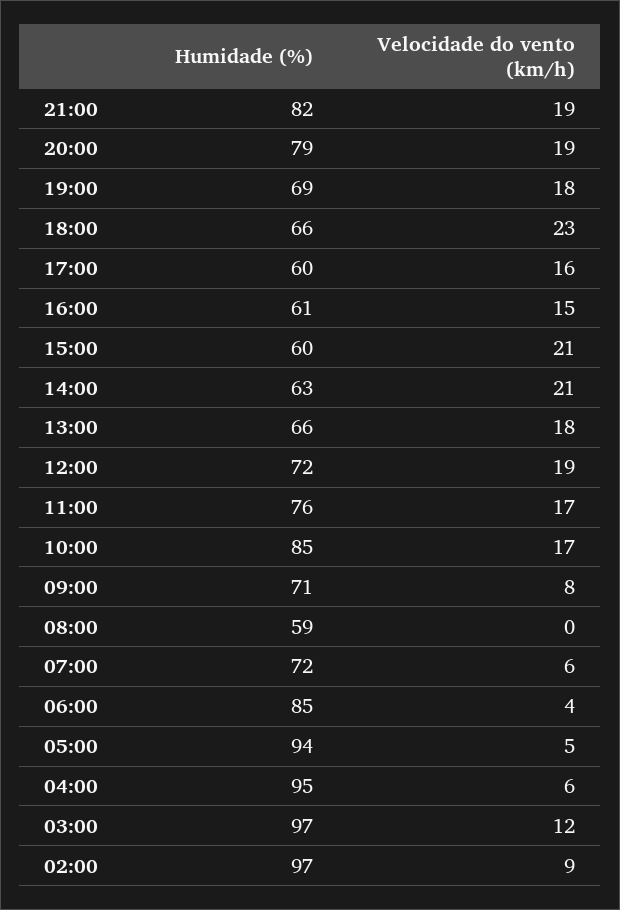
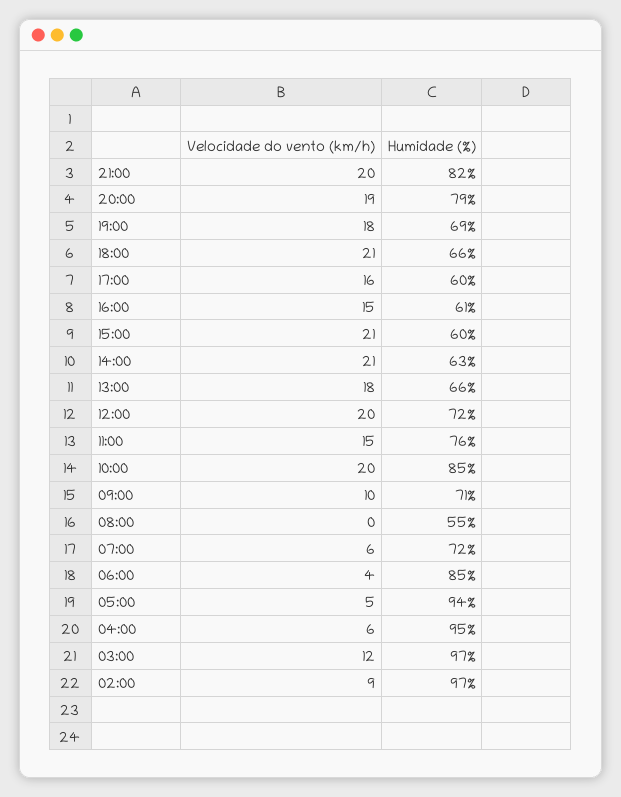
  {
    "Humidade (%)": {
      "21:00": 82,
      "20:00": 79,
      "19:00": 69,
      "18:00": 66,
      "17:00": 60,
      "16:00": 61,
      "15:00": 60,
      "14:00": 63,
      "13:00": 66,
      "12:00": 72,
      "11:00": 76,
      "10:00": 85,
      "09:00": 71,
-     "08:00": 59,
+     "08:00": 55,
      "07:00": 72,
      "06:00": 85,
      "05:00": 94,
      "04:00": 95,
      "03:00": 97,
      "02:00": 97
    },
    "Velocidade do vento (km/h)": {
-     "21:00": 19,
+     "21:00": 20,
      "20:00": 19,
      "19:00": 18,
-     "18:00": 23,
+     "18:00": 21,
      "17:00": 16,
      "16:00": 15,
      "15:00": 21,
      "14:00": 21,
      "13:00": 18,
-     "12:00": 19,
+     "12:00": 20,
-     "11:00": 17,
+     "11:00": 15,
-     "10:00": 17,
+     "10:00": 20,
-     "09:00": 8,
+     "09:00": 10,
      "08:00": 0,
      "07:00": 6,
      "06:00": 4,
      "05:00": 5,
      "04:00": 6,
      "03:00": 12,
      "02:00": 9
    }
  }

